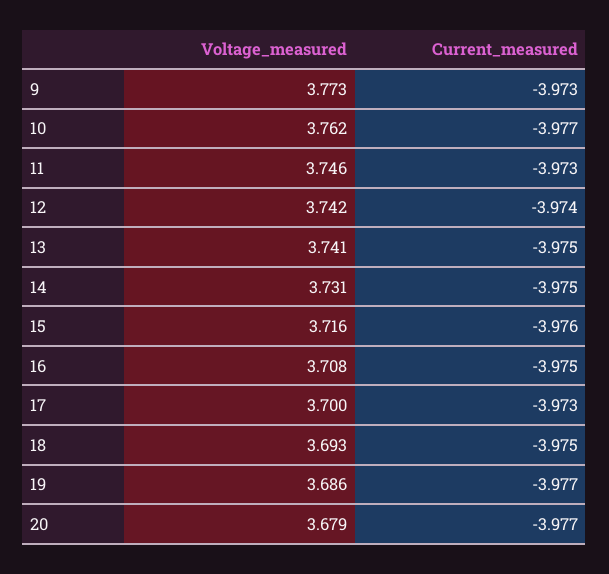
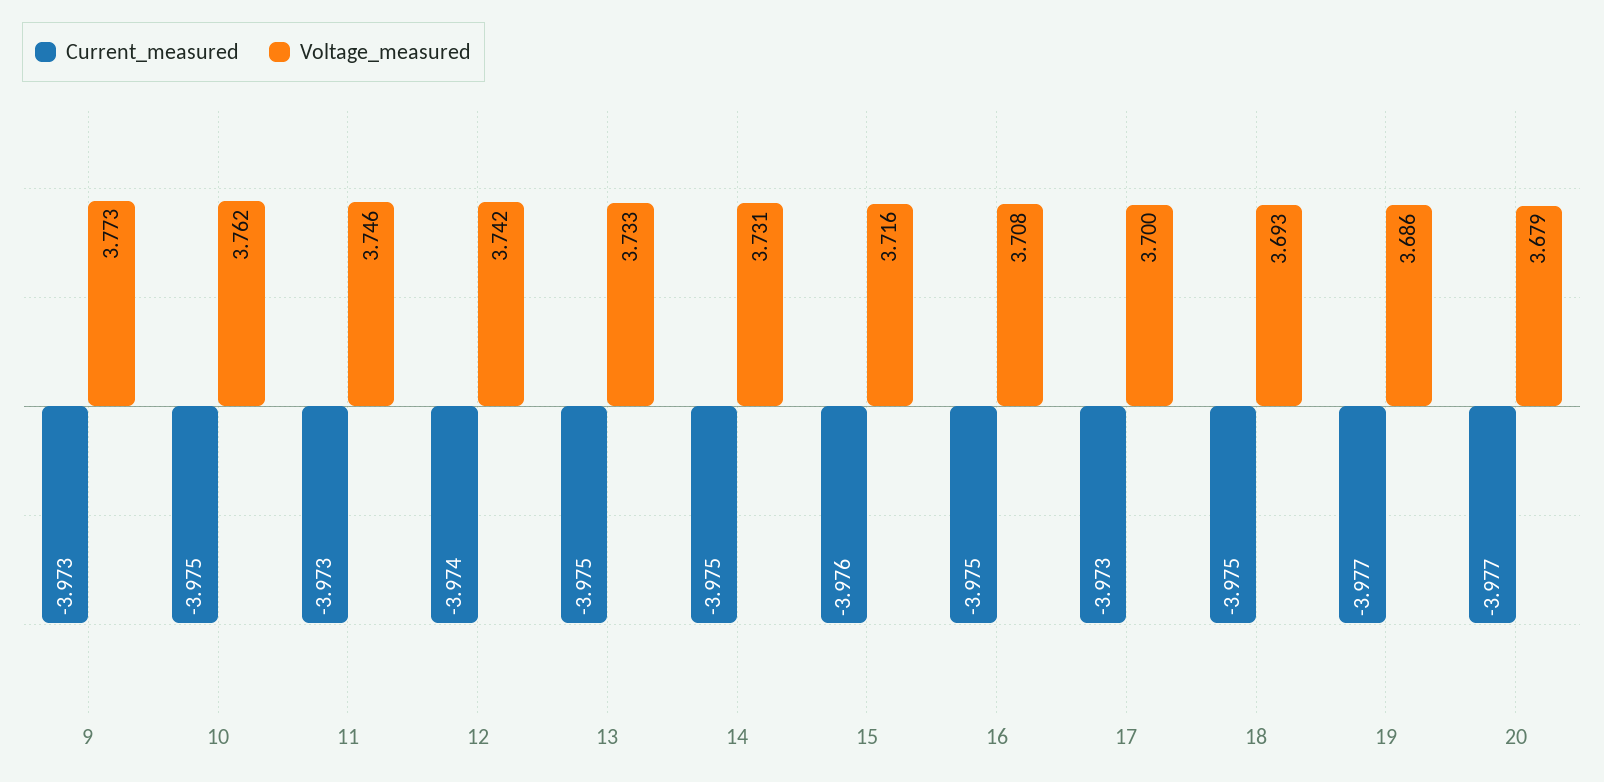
  {
    "Voltage_measured": {
      "9": 3.773,
      "10": 3.762,
      "11": 3.746,
      "12": 3.742,
-     "13": 3.741,
+     "13": 3.733,
      "14": 3.731,
      "15": 3.716,
      "16": 3.708,
      "17": 3.7,
      "18": 3.693,
      "19": 3.686,
      "20": 3.679
    },
    "Current_measured": {
      "9": -3.973,
-     "10": -3.977,
+     "10": -3.975,
      "11": -3.973,
      "12": -3.974,
      "13": -3.975,
      "14": -3.975,
      "15": -3.976,
      "16": -3.975,
      "17": -3.973,
      "18": -3.975,
      "19": -3.977,
      "20": -3.977
    }
  }

